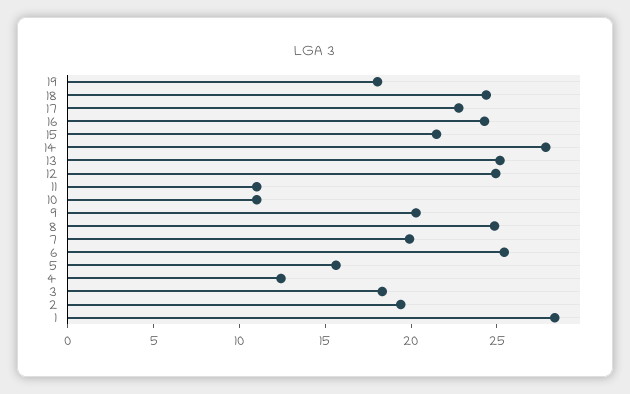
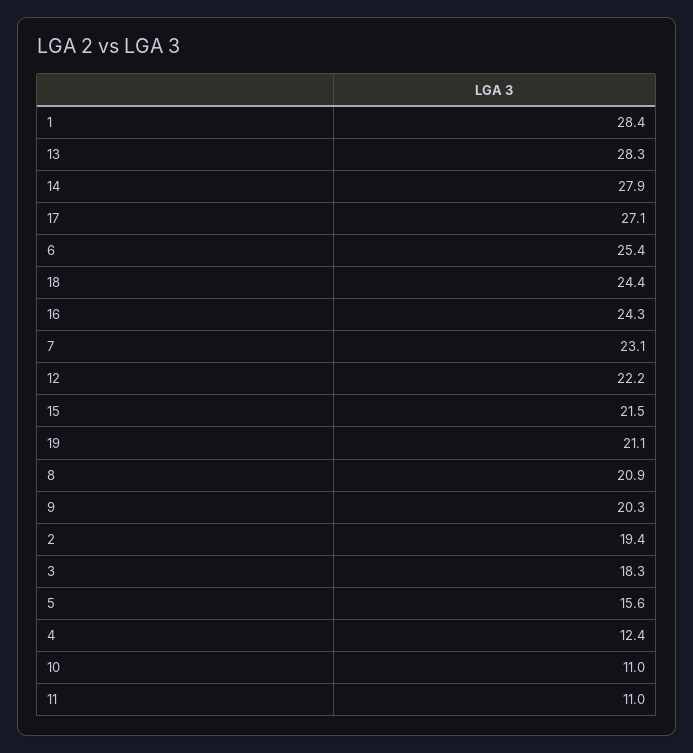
  {
-   "19": 18,
+   "19": 21.1,
    "18": 24.4,
-   "17": 23,
+   "17": 27.1,
    "16": 24.3,
    "15": 21.5,
    "14": 27.9,
-   "13": 25,
+   "13": 28.3,
-   "12": 25,
+   "12": 22.2,
    "11": 11,
    "10": 11,
    "9": 20.3,
-   "8": 25,
+   "8": 20.9,
-   "7": 20,
+   "7": 23.1,
    "6": 25.4,
    "5": 15.6,
    "4": 12.4,
    "3": 18.3,
    "2": 19.4,
    "1": 28.4
  }

